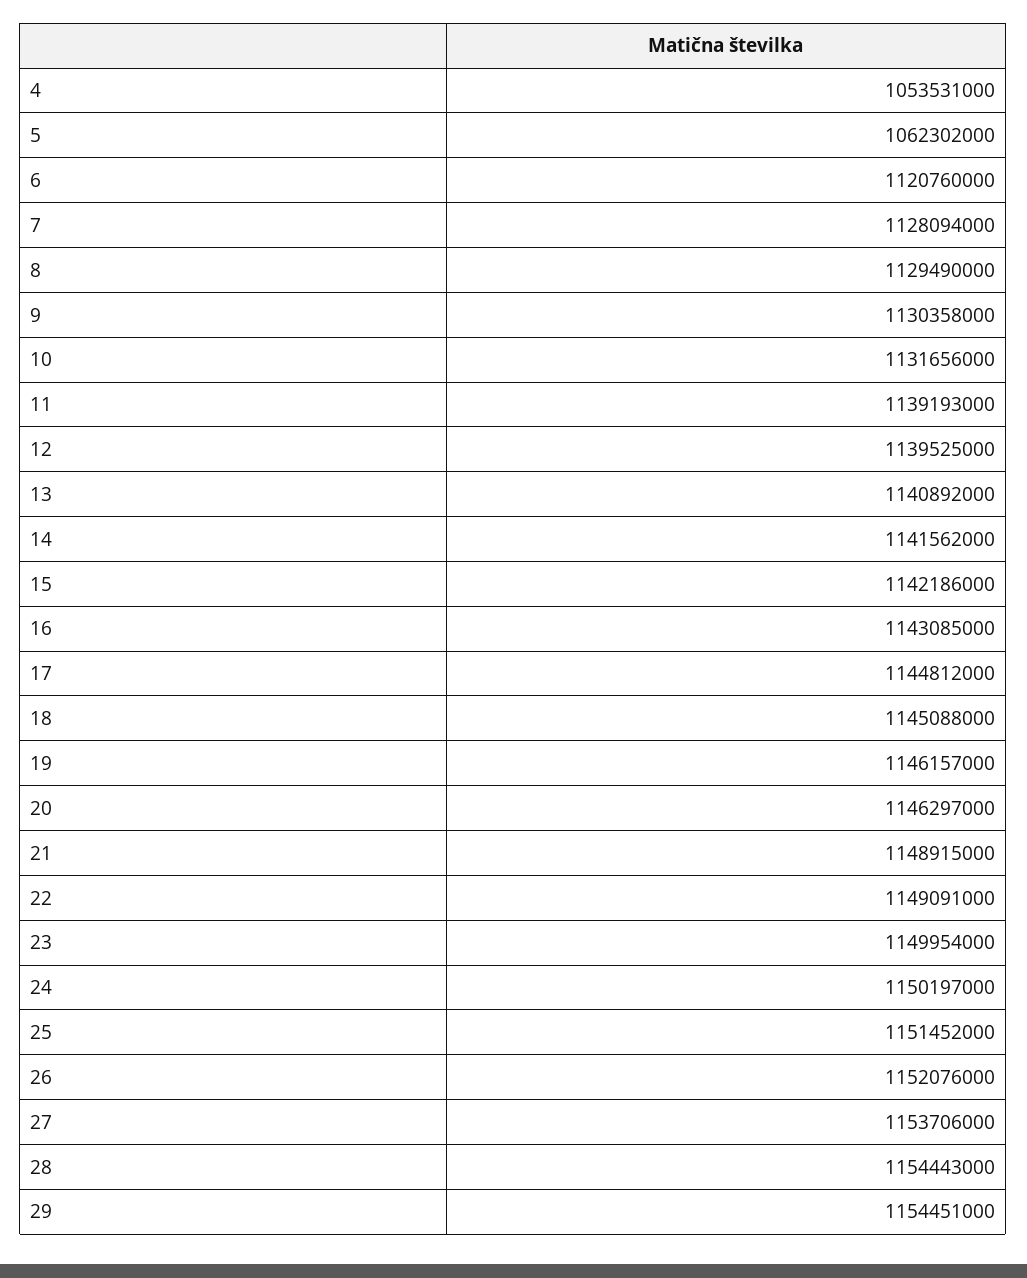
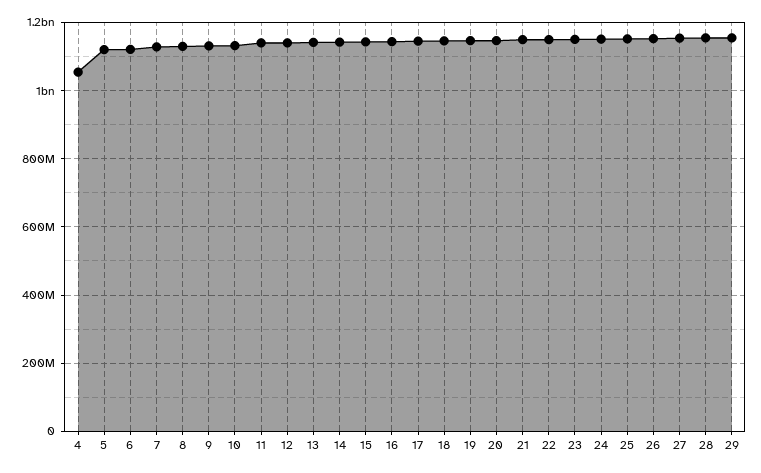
  {
    "4": 1053531000,
-   "5": 1062302000,
+   "5": 1120000000,
    "6": 1120760000,
    "7": 1128094000,
    "8": 1129490000,
    "9": 1130358000,
    "10": 1131656000,
    "11": 1139193000,
    "12": 1139525000,
    "13": 1140892000,
    "14": 1141562000,
    "15": 1142186000,
    "16": 1143085000,
    "17": 1144812000,
    "18": 1145088000,
    "19": 1146157000,
    "20": 1146297000,
    "21": 1148915000,
    "22": 1149091000,
    "23": 1149954000,
    "24": 1150197000,
    "25": 1151452000,
    "26": 1152076000,
    "27": 1153706000,
    "28": 1154443000,
    "29": 1154451000
  }

